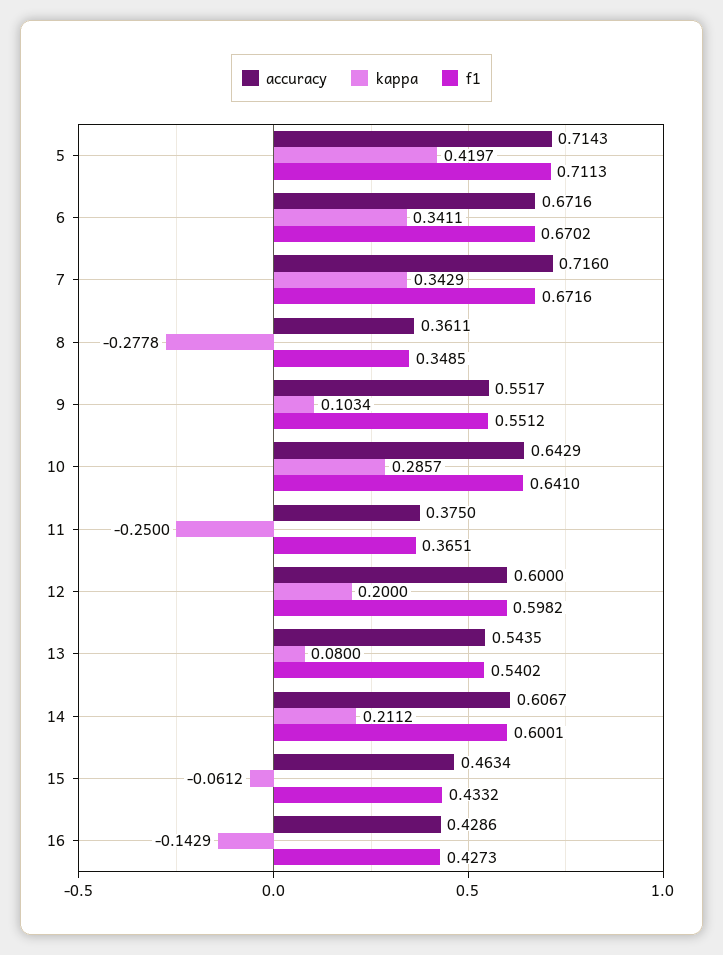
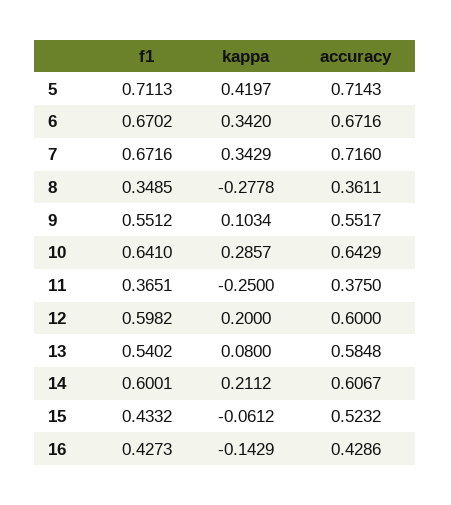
  {
    "accuracy": {
      "5": 0.7143,
      "6": 0.6716,
      "7": 0.716,
      "8": 0.3611,
      "9": 0.5517,
      "10": 0.6429,
      "11": 0.375,
      "12": 0.6,
-     "13": 0.5435,
+     "13": 0.5848,
      "14": 0.6067,
-     "15": 0.4634,
+     "15": 0.5232,
      "16": 0.4286
    },
    "kappa": {
      "5": 0.4197,
-     "6": 0.3411,
+     "6": 0.342,
      "7": 0.3429,
      "8": -0.2778,
      "9": 0.1034,
      "10": 0.2857,
      "11": -0.25,
      "12": 0.2,
      "13": 0.08,
      "14": 0.2112,
      "15": -0.0612,
      "16": -0.1429
    },
    "f1": {
      "5": 0.7113,
      "6": 0.6702,
      "7": 0.6716,
      "8": 0.3485,
      "9": 0.5512,
      "10": 0.641,
      "11": 0.3651,
      "12": 0.5982,
      "13": 0.5402,
      "14": 0.6001,
      "15": 0.4332,
      "16": 0.4273
    }
  }

